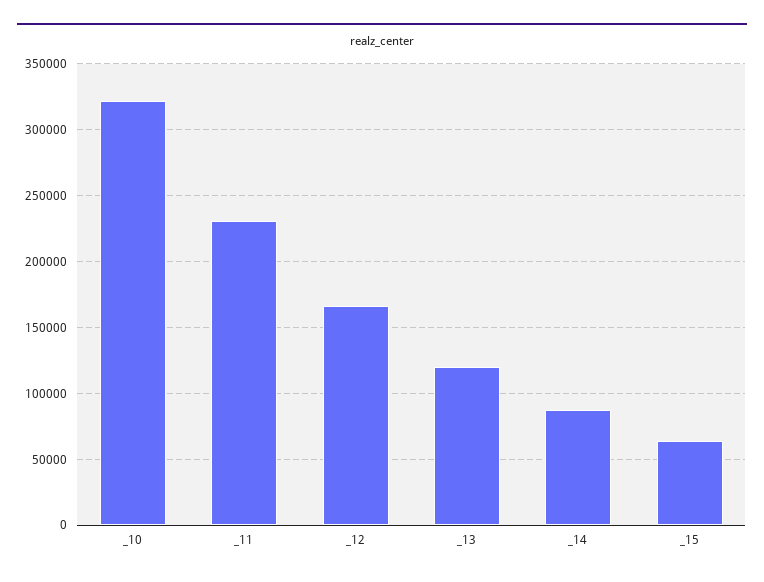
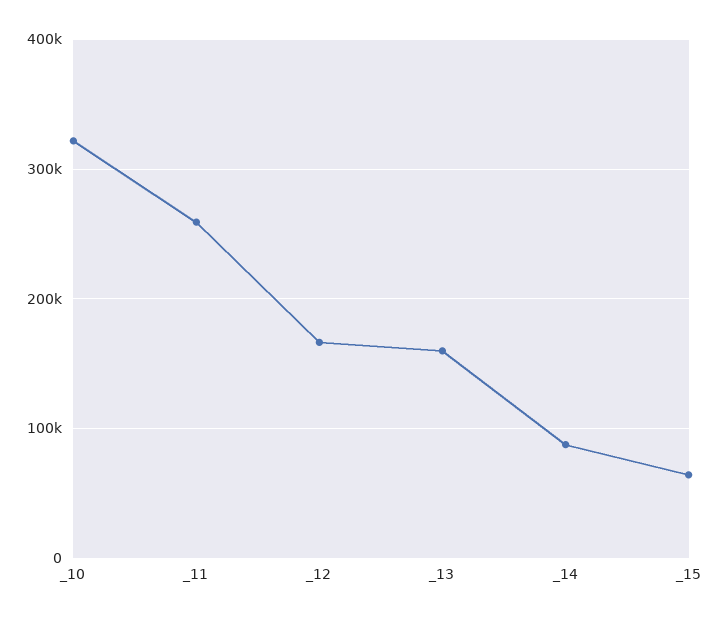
  {
    "_10": 320000,
-   "_11": 230000,
+   "_11": 260000,
    "_12": 165000,
-   "_13": 120000,
+   "_13": 160000,
    "_14": 90000,
    "_15": 65000
  }

